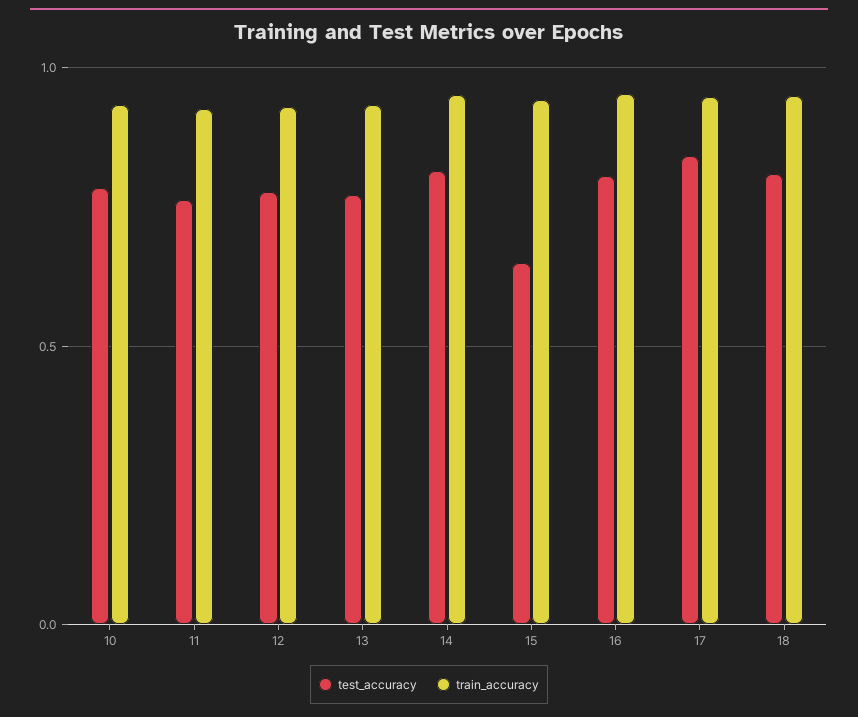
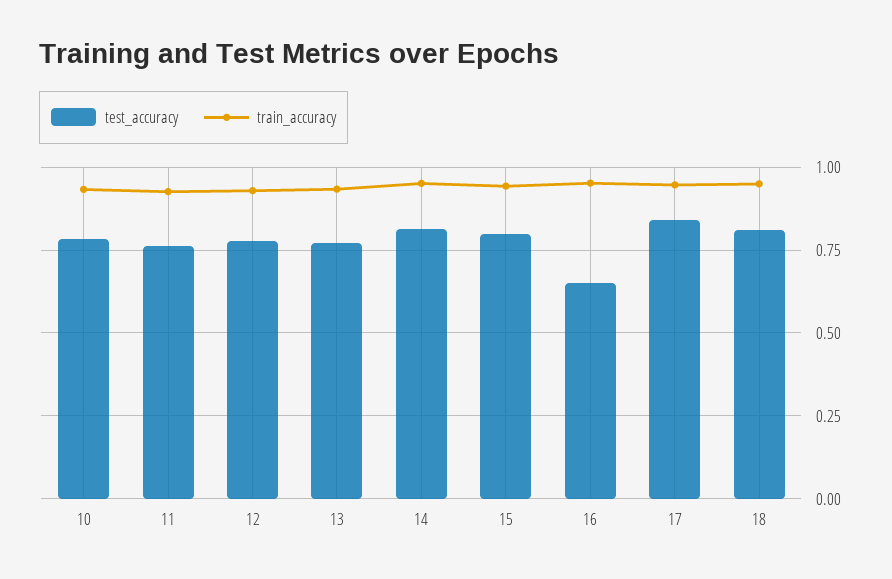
  {
    "test_accuracy": {
      "10": 0.775,
      "11": 0.775,
      "12": 0.775,
      "13": 0.775,
      "14": 0.825,
-     "15": 0.65,
+     "15": 0.8,
-     "16": 0.8,
+     "16": 0.65,
      "17": 0.85,
      "18": 0.8
    },
    "train_accuracy": {
      "10": 0.925,
      "11": 0.925,
      "12": 0.925,
      "13": 0.925,
      "14": 0.95,
      "15": 0.95,
      "16": 0.95,
      "17": 0.95,
      "18": 0.95
    }
  }

